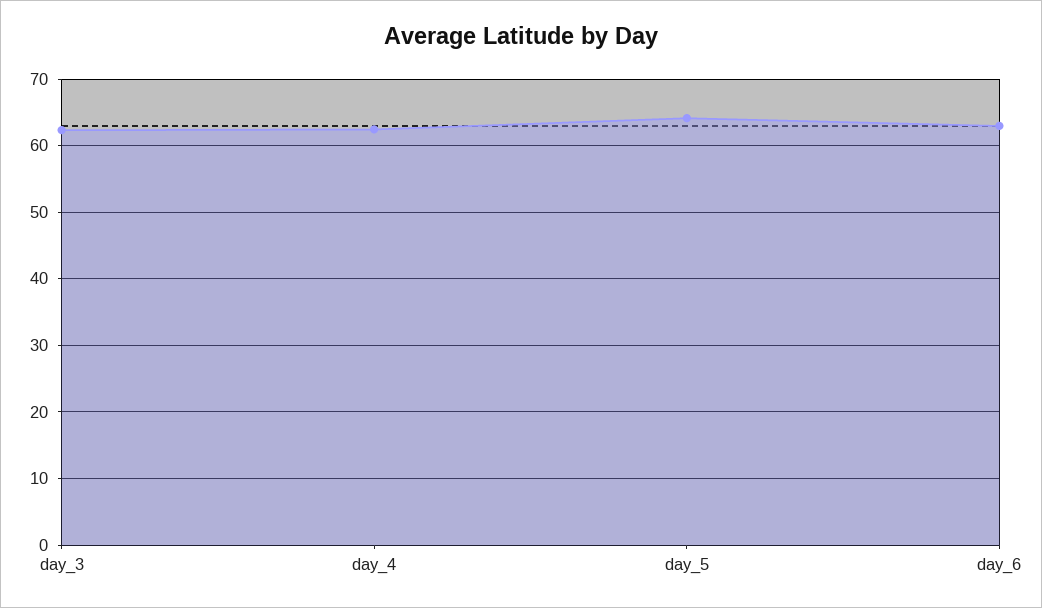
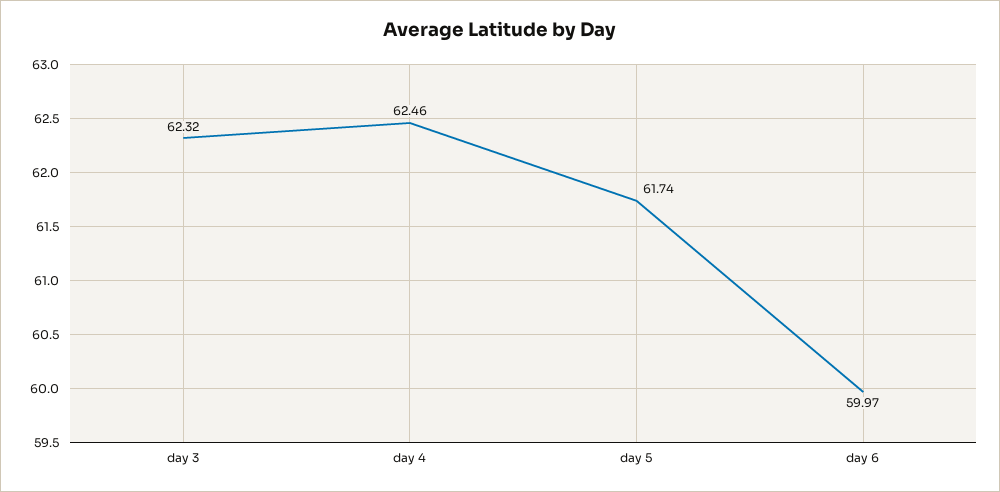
  {
    "day_3": 62.32,
    "day_4": 62.46,
-   "day_5": 64,
+   "day_5": 61.74,
-   "day_6": 63
+   "day_6": 59.97
  }

